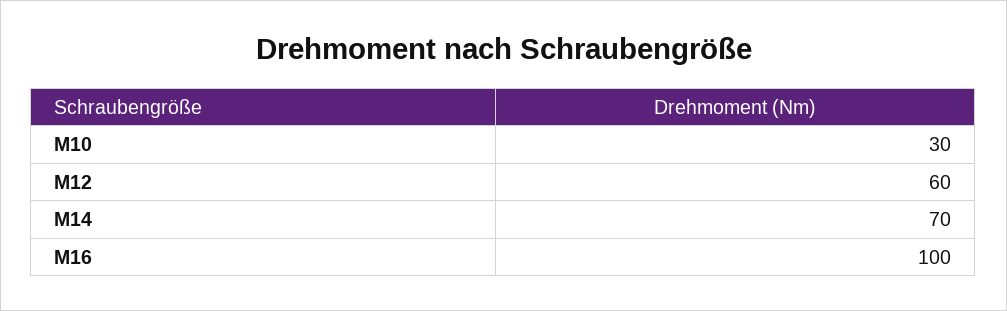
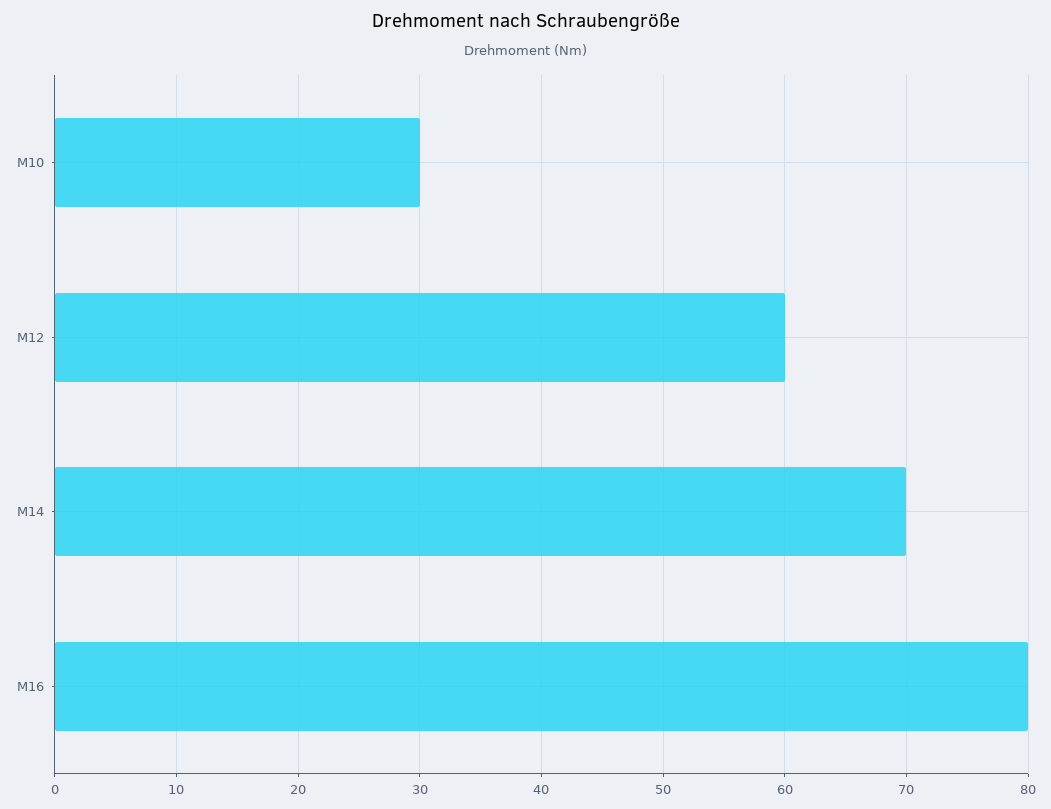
  {
    "M10": 30,
    "M12": 60,
    "M14": 70,
-   "M16": 100
+   "M16": 80
  }

